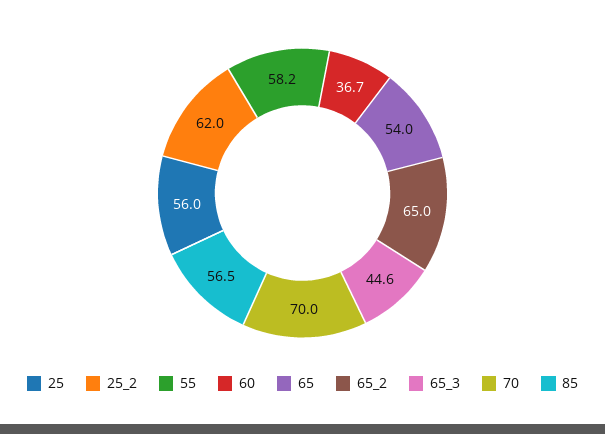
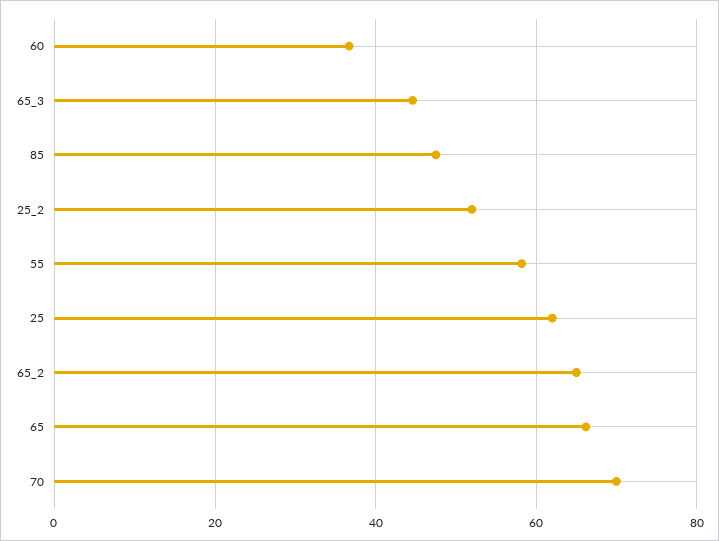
  {
-   "25": 56,
+   "25": 62,
-   "25_2": 62,
+   "25_2": 52,
    "55": 58.2,
    "60": 36.7,
-   "65": 54,
+   "65": 66,
    "65_2": 65,
    "65_3": 44.6,
    "70": 70,
-   "85": 56.5
+   "85": 48
  }

